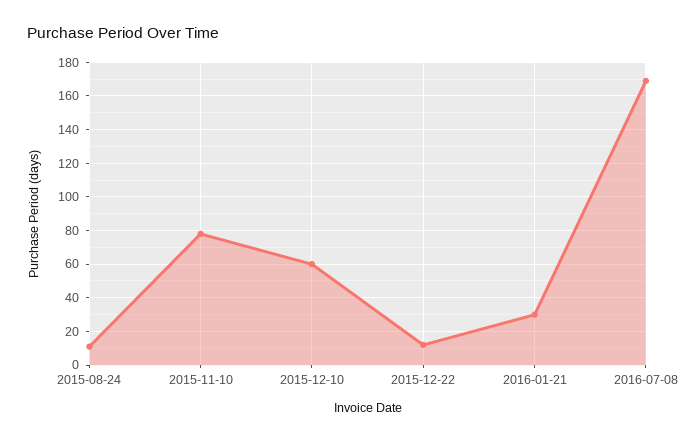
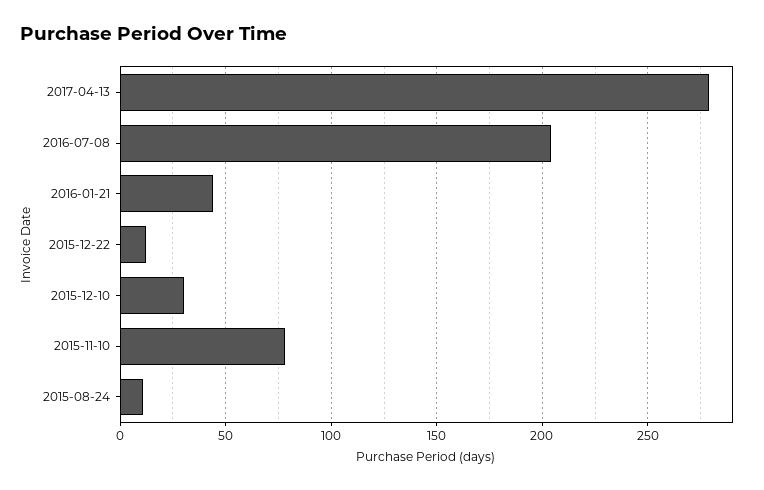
  {
    "2015-08-24": 10,
    "2015-11-10": 80,
-   "2015-12-10": 60,
+   "2015-12-10": 30,
    "2015-12-22": 10,
-   "2016-01-21": 30,
+   "2016-01-21": 45,
-   "2016-07-08": 170
+   "2016-07-08": 205,
+   "2017-04-13": 280
  }

